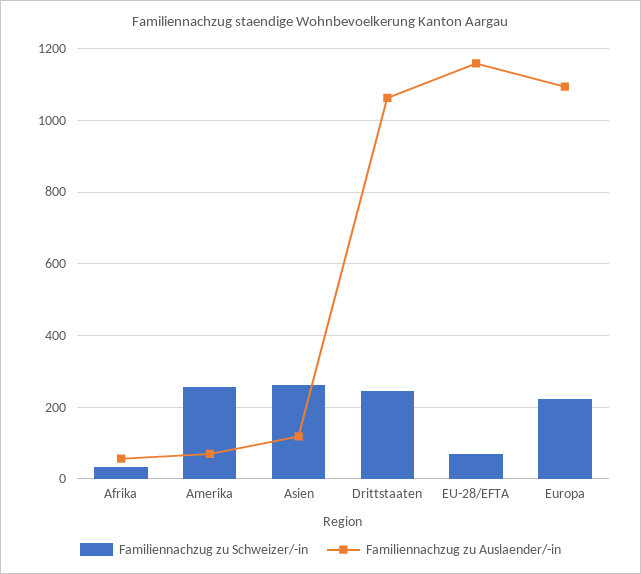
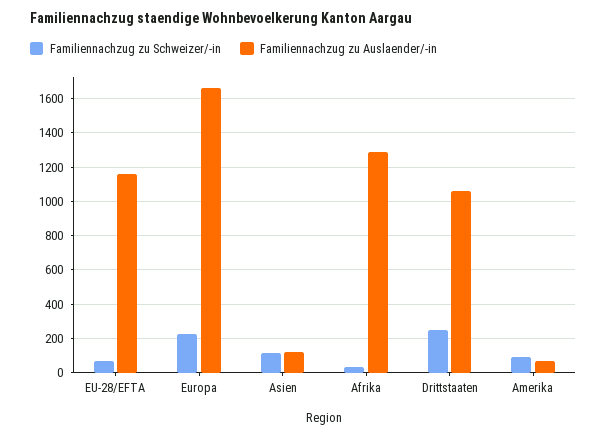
  {
    "Familiennachzug zu Schweizer/-in": {
      "Afrika": 40,
-     "Amerika": 260,
+     "Amerika": 100,
-     "Asien": 260,
+     "Asien": 100,
      "Drittstaaten": 240,
      "EU-28/EFTA": 80,
      "Europa": 220
    },
    "Familiennachzug zu Auslaender/-in": {
-     "Afrika": 60,
+     "Afrika": 1300,
      "Amerika": 80,
      "Asien": 120,
      "Drittstaaten": 1060,
      "EU-28/EFTA": 1160,
-     "Europa": 1100
+     "Europa": 1650
    }
  }

